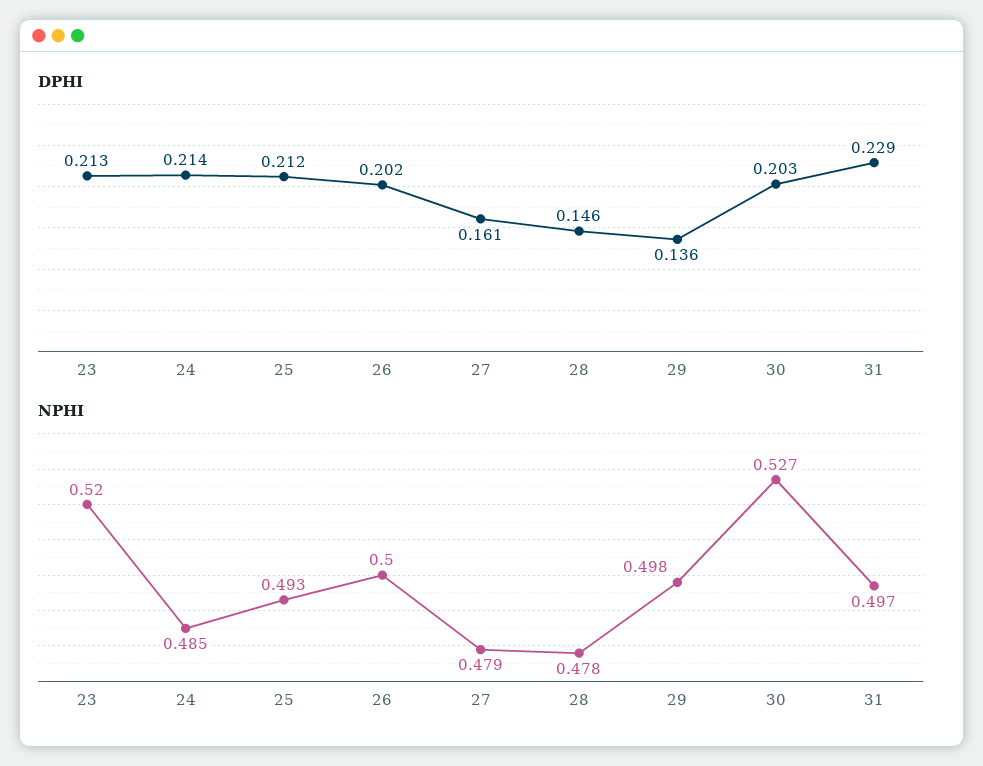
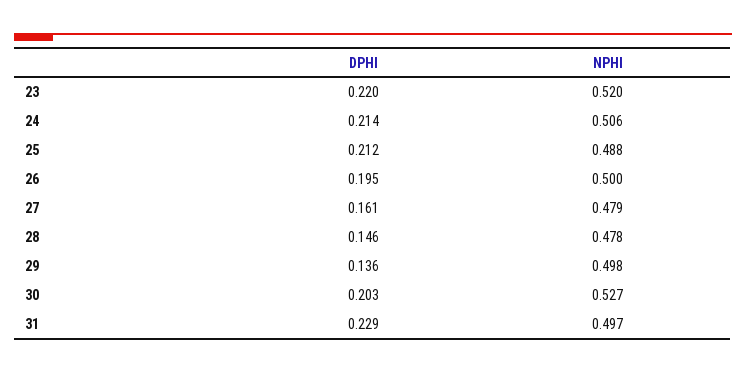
  {
    "DPHI": {
-     "23": 0.213,
+     "23": 0.22,
      "24": 0.214,
      "25": 0.212,
-     "26": 0.202,
+     "26": 0.195,
      "27": 0.161,
      "28": 0.146,
      "29": 0.136,
      "30": 0.203,
      "31": 0.229
    },
    "NPHI": {
      "23": 0.52,
-     "24": 0.485,
+     "24": 0.506,
-     "25": 0.493,
+     "25": 0.488,
      "26": 0.5,
      "27": 0.479,
      "28": 0.478,
      "29": 0.498,
      "30": 0.527,
      "31": 0.497
    }
  }

